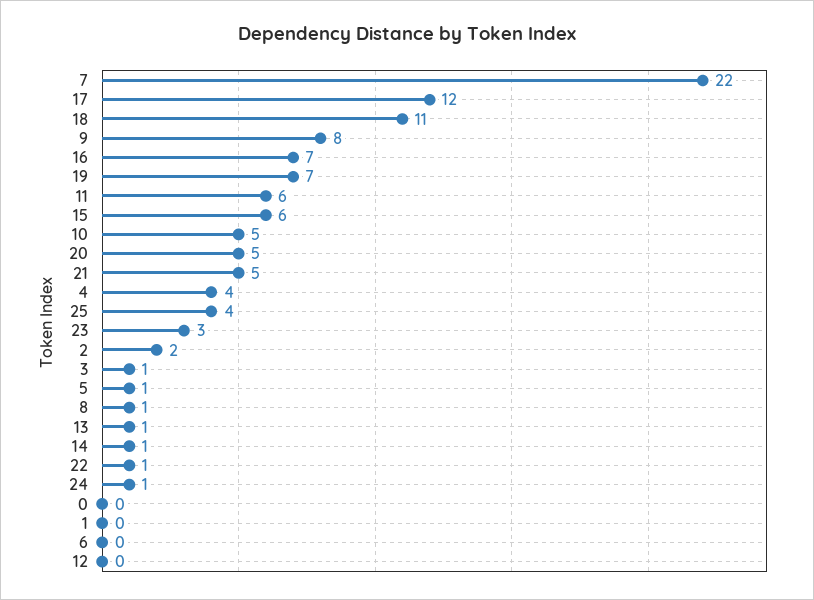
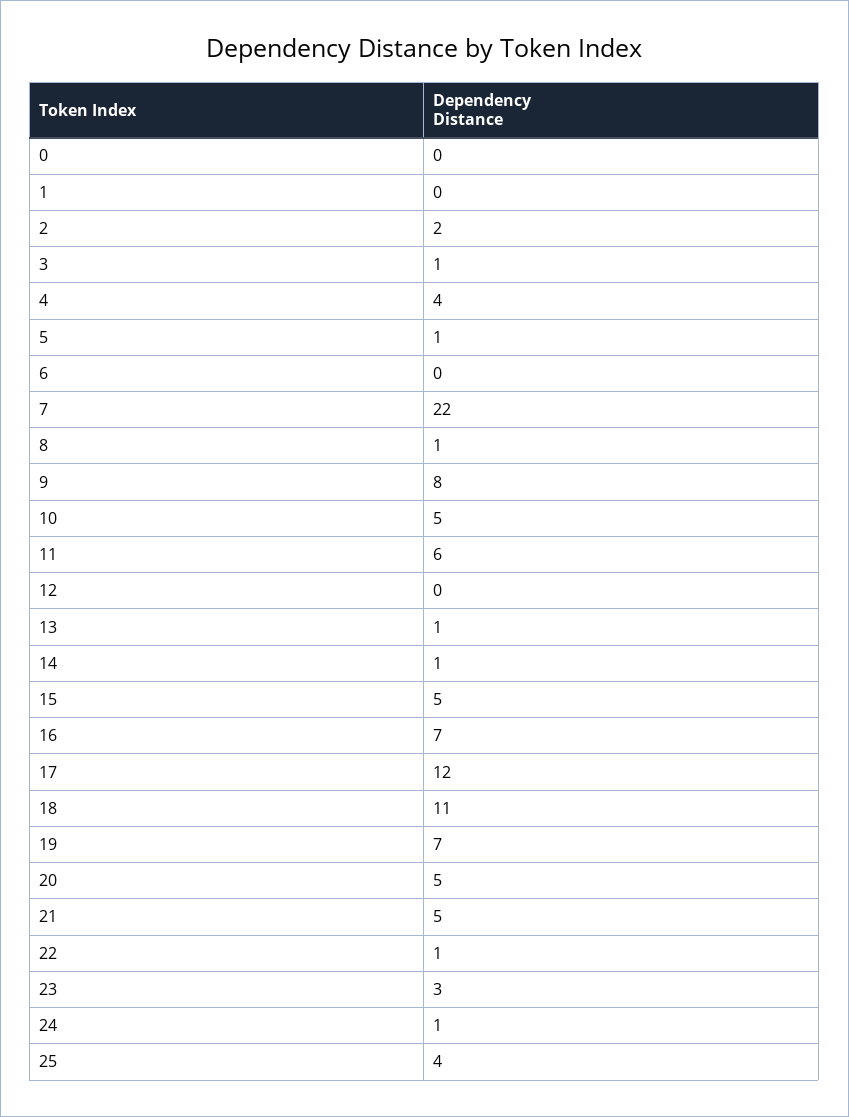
  {
    "7": 22,
    "17": 12,
    "18": 11,
    "9": 8,
    "16": 7,
    "19": 7,
    "11": 6,
-   "15": 6,
+   "15": 5,
    "10": 5,
    "20": 5,
    "21": 5,
    "4": 4,
    "25": 4,
    "23": 3,
    "2": 2,
    "3": 1,
    "5": 1,
    "8": 1,
    "13": 1,
    "14": 1,
    "22": 1,
    "24": 1,
    "0": 0,
    "1": 0,
    "6": 0,
    "12": 0
  }

